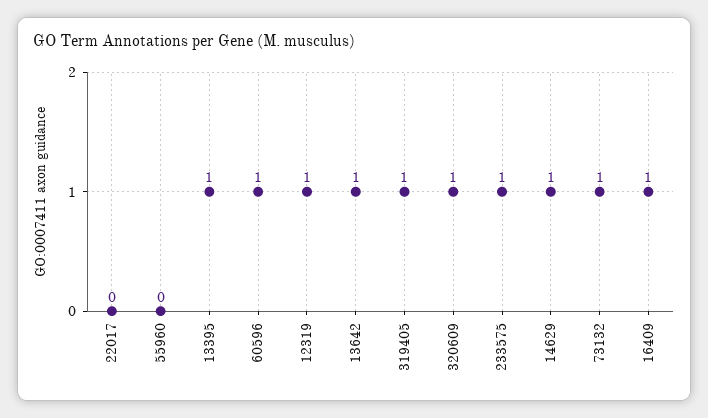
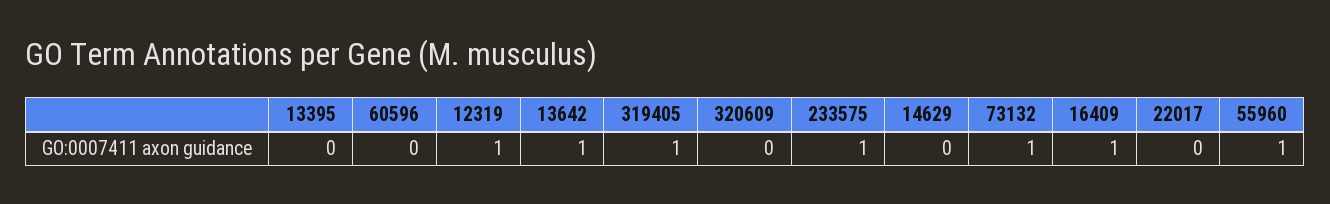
  {
    "22017": 0,
-   "55960": 0,
+   "55960": 1,
-   "13395": 1,
+   "13395": 0,
-   "60596": 1,
+   "60596": 0,
    "12319": 1,
    "13642": 1,
    "319405": 1,
-   "320609": 1,
+   "320609": 0,
    "233575": 1,
-   "14629": 1,
+   "14629": 0,
    "73132": 1,
    "16409": 1
  }

